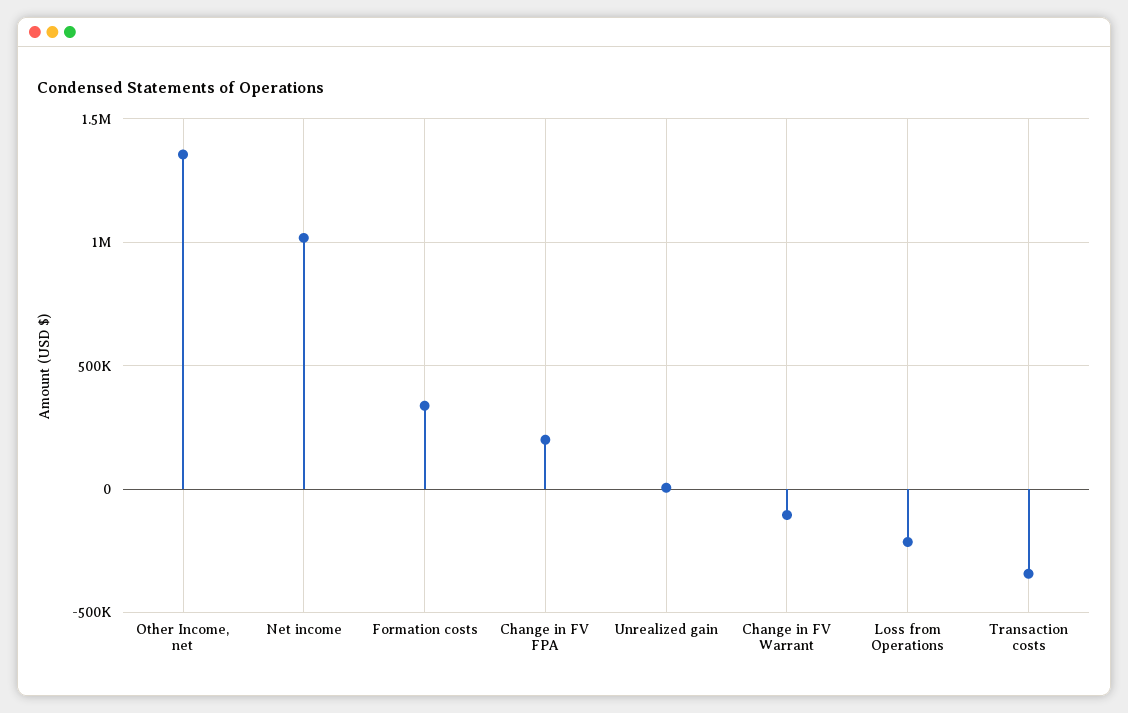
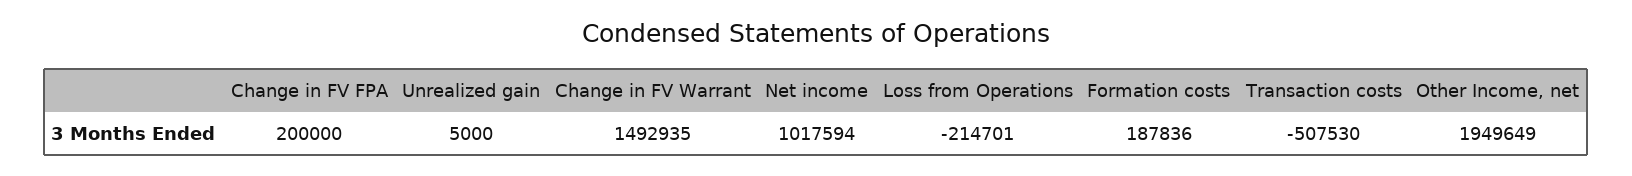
  {
-   "Other Income, net": 1350000,
+   "Other Income, net": 1949649,
    "Net income": 1017594,
-   "Formation costs": 350000,
+   "Formation costs": 187836,
    "Change in FV FPA": 200000,
    "Unrealized gain": 5000,
-   "Change in FV Warrant": -100000,
+   "Change in FV Warrant": 1492935,
    "Loss from Operations": -214701,
-   "Transaction costs": -350000
+   "Transaction costs": -507530
  }

